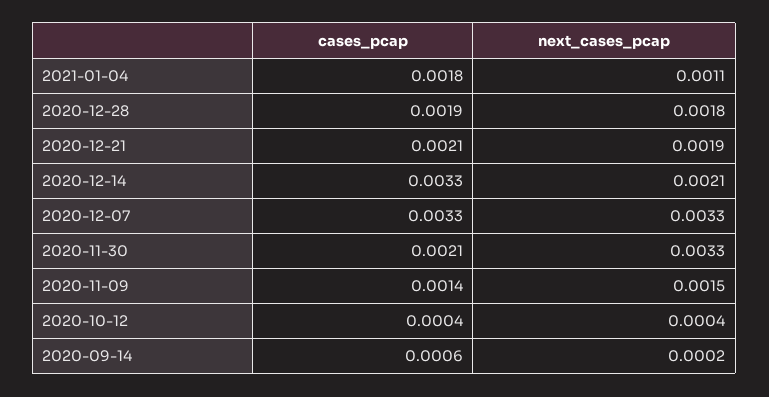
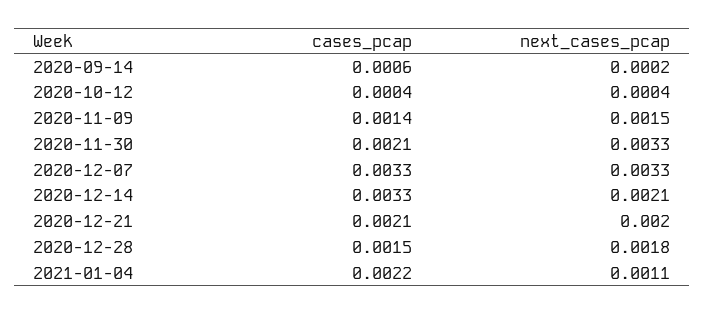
  {
    "cases_pcap": {
-     "2021-01-04": 0.0018,
+     "2021-01-04": 0.0022,
-     "2020-12-28": 0.0019,
+     "2020-12-28": 0.0015,
      "2020-12-21": 0.0021,
      "2020-12-14": 0.0033,
      "2020-12-07": 0.0033,
      "2020-11-30": 0.0021,
      "2020-11-09": 0.0014,
      "2020-10-12": 0.0004,
      "2020-09-14": 0.0006
    },
    "next_cases_pcap": {
      "2021-01-04": 0.0011,
      "2020-12-28": 0.0018,
-     "2020-12-21": 0.0019,
+     "2020-12-21": 0.002,
      "2020-12-14": 0.0021,
      "2020-12-07": 0.0033,
      "2020-11-30": 0.0033,
      "2020-11-09": 0.0015,
      "2020-10-12": 0.0004,
      "2020-09-14": 0.0002
    }
  }

